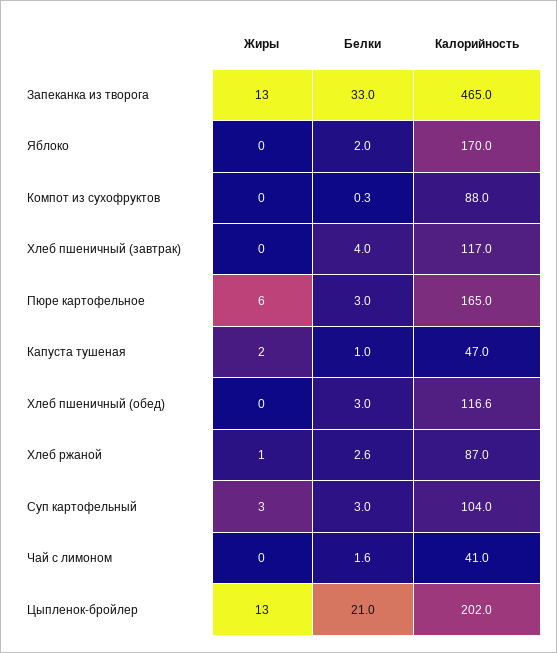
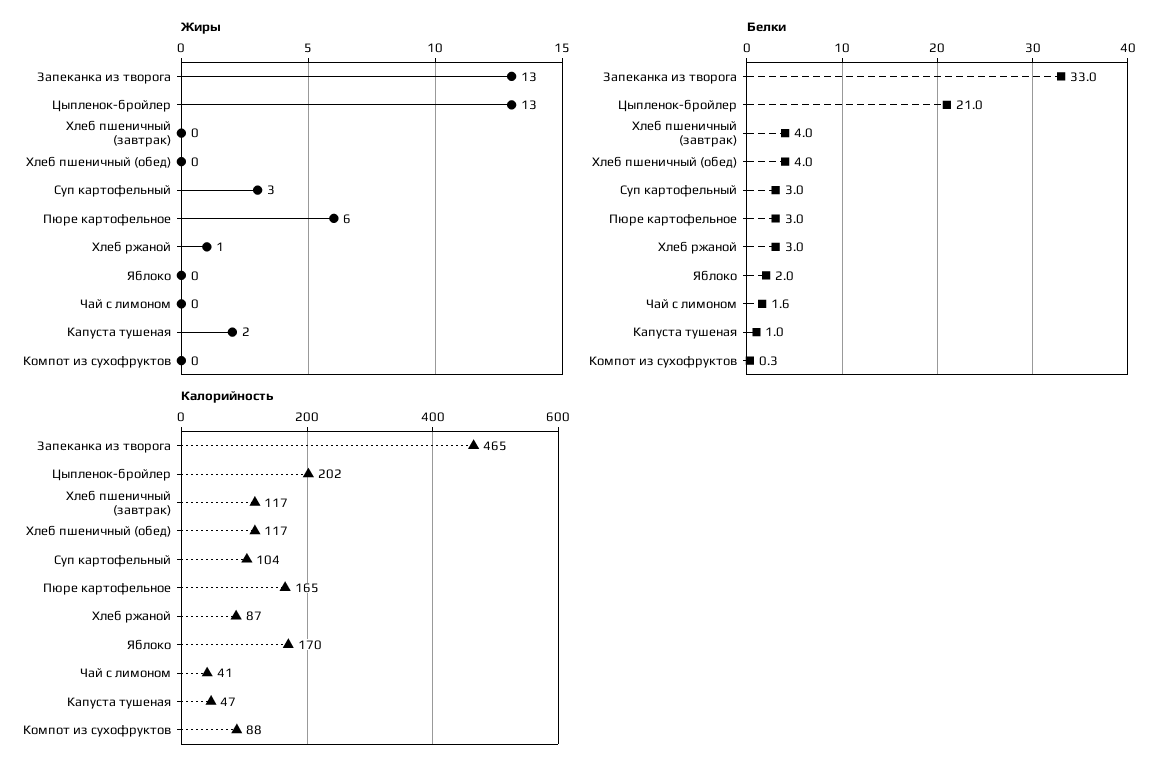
  {
    "Жиры": {
      "Запеканка из творога": 13,
      "Яблоко": 0,
      "Компот из сухофруктов": 0,
      "Хлеб пшеничный (завтрак)": 0,
      "Пюре картофельное": 6,
      "Капуста тушеная": 2,
      "Хлеб пшеничный (обед)": 0,
      "Хлеб ржаной": 1,
      "Суп картофельный": 3,
      "Чай с лимоном": 0,
      "Цыпленок-бройлер": 13
    },
    "Белки": {
      "Запеканка из творога": 33,
      "Яблоко": 2,
      "Компот из сухофруктов": 0.3,
      "Хлеб пшеничный (завтрак)": 4,
      "Пюре картофельное": 3,
      "Капуста тушеная": 1,
-     "Хлеб пшеничный (обед)": 3,
+     "Хлеб пшеничный (обед)": 4,
-     "Хлеб ржаной": 2.6,
+     "Хлеб ржаной": 3,
      "Суп картофельный": 3,
      "Чай с лимоном": 1.6,
      "Цыпленок-бройлер": 21
    },
    "Калорийность": {
      "Запеканка из творога": 465,
      "Яблоко": 170,
      "Компот из сухофруктов": 88,
      "Хлеб пшеничный (завтрак)": 117,
      "Пюре картофельное": 165,
      "Капуста тушеная": 47,
      "Хлеб пшеничный (обед)": 116.6,
      "Хлеб ржаной": 87,
      "Суп картофельный": 104,
      "Чай с лимоном": 41,
      "Цыпленок-бройлер": 202
    }
  }

